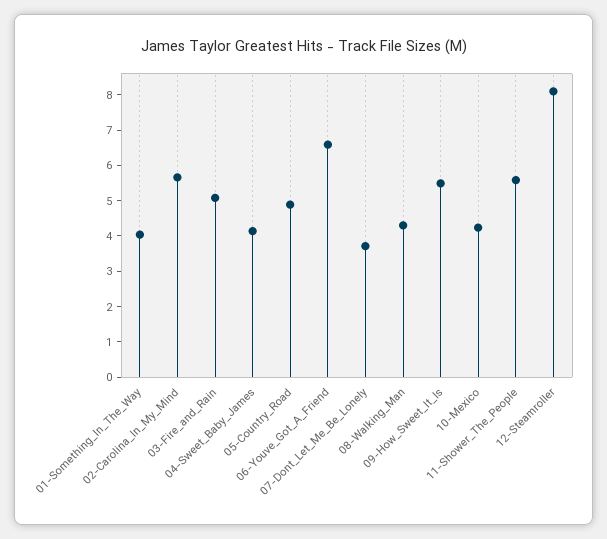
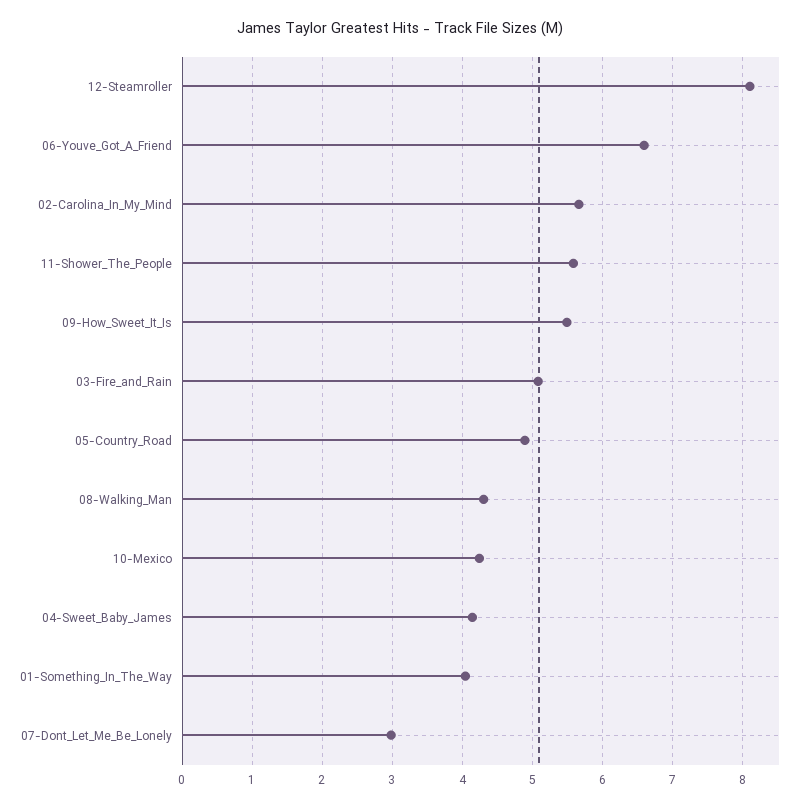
  {
    "01-Something_In_The_Way": 4,
    "02-Carolina_In_My_Mind": 5.7,
    "03-Fire_and_Rain": 5.1,
    "04-Sweet_Baby_James": 4.1,
    "05-Country_Road": 4.9,
    "06-Youve_Got_A_Friend": 6.6,
-   "07-Dont_Let_Me_Be_Lonely": 3.75,
+   "07-Dont_Let_Me_Be_Lonely": 3,
    "08-Walking_Man": 4.3,
    "09-How_Sweet_It_Is": 5.5,
    "10-Mexico": 4.2,
    "11-Shower_The_People": 5.6,
    "12-Steamroller": 8.1
  }

